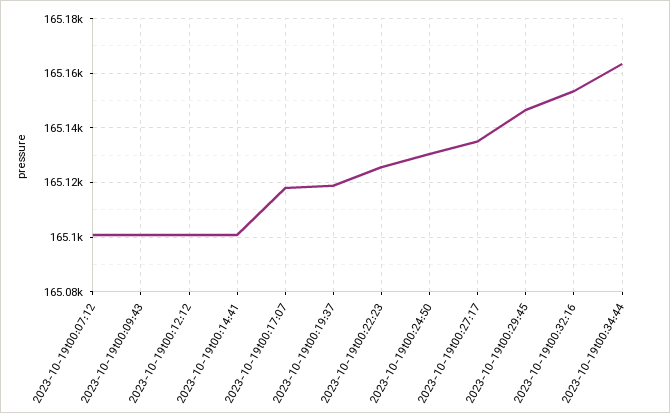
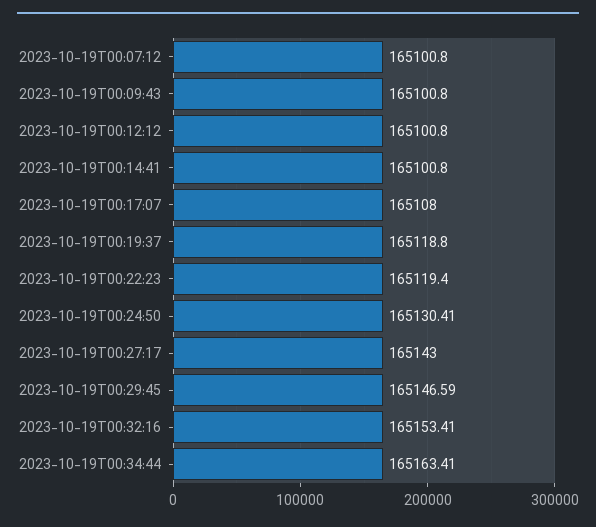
  {
    "2023-10-19t00:07:12": 165100.8,
    "2023-10-19t00:09:43": 165100.8,
    "2023-10-19t00:12:12": 165100.8,
    "2023-10-19t00:14:41": 165100.8,
-   "2023-10-19t00:17:07": 165117.5,
+   "2023-10-19t00:17:07": 165108,
    "2023-10-19t00:19:37": 165118.8,
-   "2023-10-19t00:22:23": 165125,
+   "2023-10-19t00:22:23": 165119.4,
    "2023-10-19t00:24:50": 165130.41,
-   "2023-10-19t00:27:17": 165135,
+   "2023-10-19t00:27:17": 165143,
    "2023-10-19t00:29:45": 165146.59,
    "2023-10-19t00:32:16": 165153.41,
    "2023-10-19t00:34:44": 165163.41
  }

